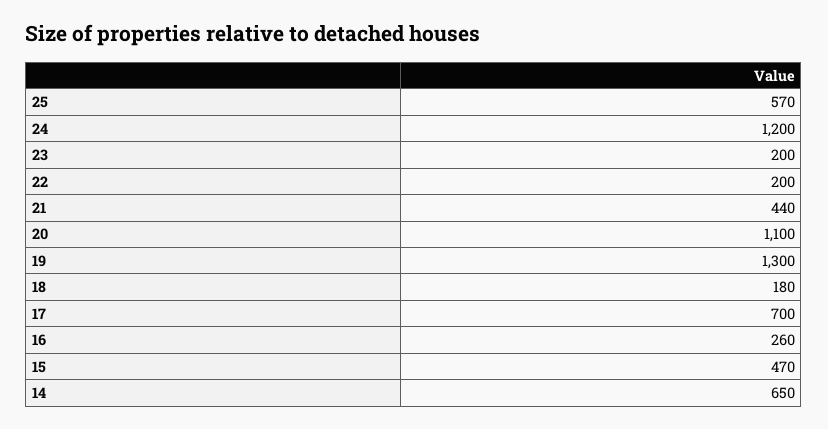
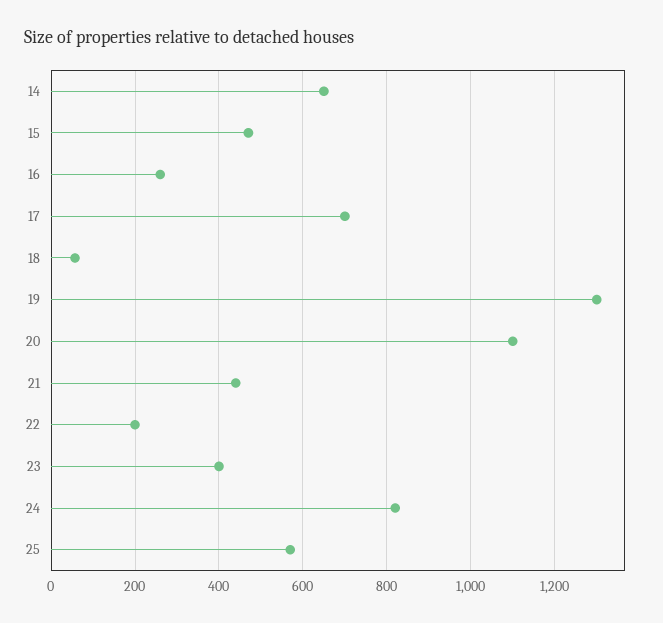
  {
    "25": 570,
-   "24": 1200,
+   "24": 820,
-   "23": 200,
+   "23": 400,
    "22": 200,
    "21": 440,
    "20": 1100,
    "19": 1300,
-   "18": 180,
+   "18": 60,
    "17": 700,
    "16": 260,
    "15": 470,
    "14": 650
  }

